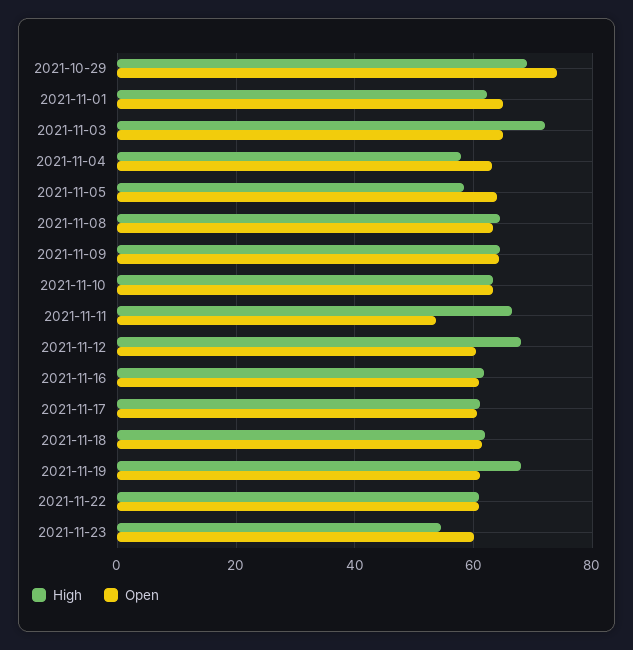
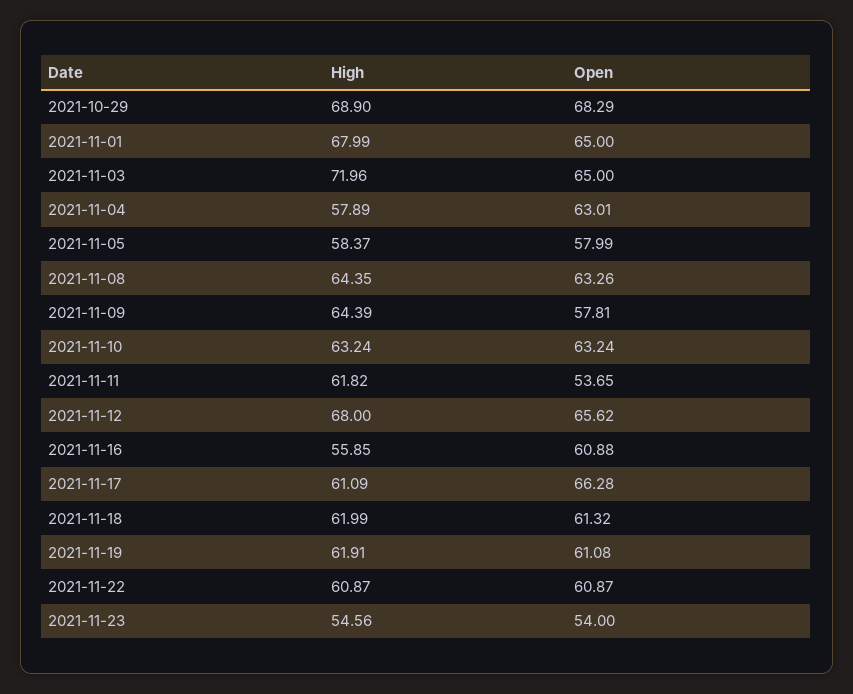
  {
    "High": {
      "2021-10-29": 68.9,
-     "2021-11-01": 62,
+     "2021-11-01": 67.99,
      "2021-11-03": 71.96,
      "2021-11-04": 57.89,
      "2021-11-05": 58.37,
      "2021-11-08": 64.35,
      "2021-11-09": 64.39,
      "2021-11-10": 63.24,
-     "2021-11-11": 66,
+     "2021-11-11": 61.82,
      "2021-11-12": 68,
-     "2021-11-16": 62,
+     "2021-11-16": 55.85,
      "2021-11-17": 61.09,
      "2021-11-18": 61.99,
-     "2021-11-19": 68,
+     "2021-11-19": 61.91,
      "2021-11-22": 60.87,
      "2021-11-23": 54.56
    },
    "Open": {
-     "2021-10-29": 74,
+     "2021-10-29": 68.29,
      "2021-11-01": 65,
      "2021-11-03": 65,
      "2021-11-04": 63.01,
-     "2021-11-05": 64,
+     "2021-11-05": 57.99,
      "2021-11-08": 63.26,
-     "2021-11-09": 64,
+     "2021-11-09": 57.81,
      "2021-11-10": 63.24,
      "2021-11-11": 53.65,
-     "2021-11-12": 60,
+     "2021-11-12": 65.62,
      "2021-11-16": 60.88,
-     "2021-11-17": 60,
+     "2021-11-17": 66.28,
      "2021-11-18": 61.32,
      "2021-11-19": 61.08,
      "2021-11-22": 60.87,
-     "2021-11-23": 60
+     "2021-11-23": 54
    }
  }

